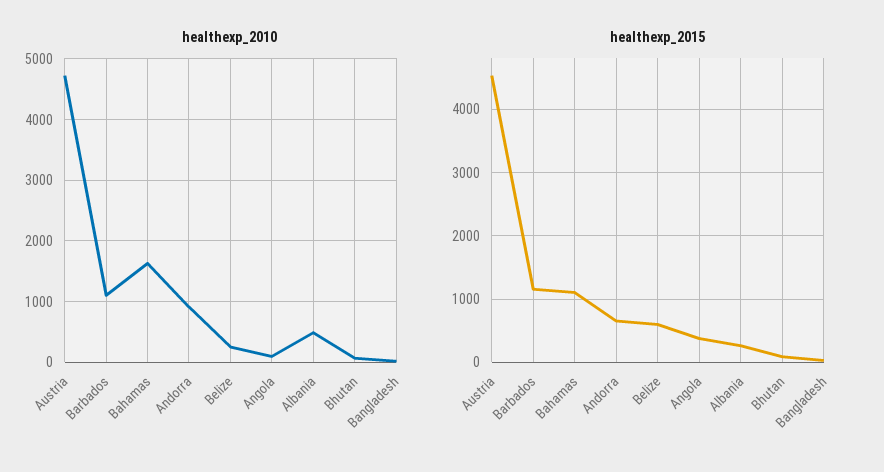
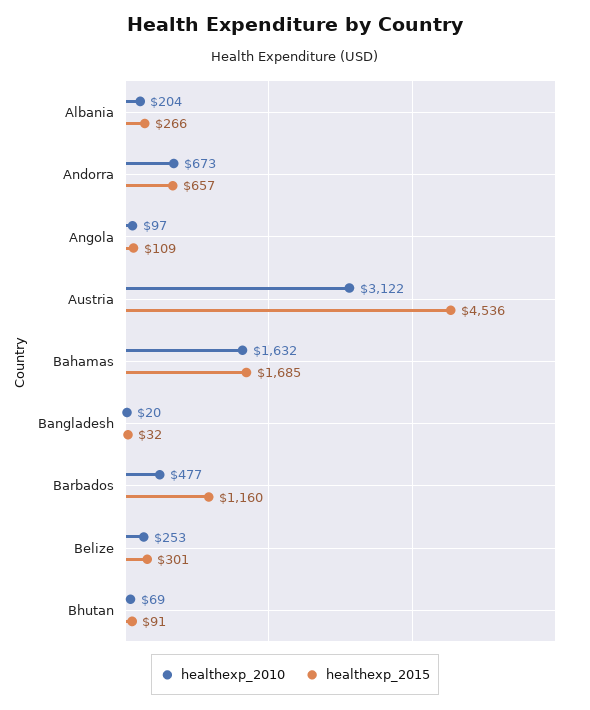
  {
    "healthexp_2010": {
-     "Austria": 4700,
+     "Austria": 3122,
-     "Barbados": 1100,
+     "Barbados": 477,
      "Bahamas": 1632,
-     "Andorra": 900,
+     "Andorra": 673,
      "Belize": 253,
      "Angola": 97,
-     "Albania": 500,
+     "Albania": 204,
      "Bhutan": 69,
      "Bangladesh": 20
    },
    "healthexp_2015": {
      "Austria": 4536,
      "Barbados": 1160,
-     "Bahamas": 1100,
+     "Bahamas": 1685,
      "Andorra": 657,
-     "Belize": 600,
+     "Belize": 301,
-     "Angola": 400,
+     "Angola": 109,
      "Albania": 266,
      "Bhutan": 91,
      "Bangladesh": 32
    }
  }

